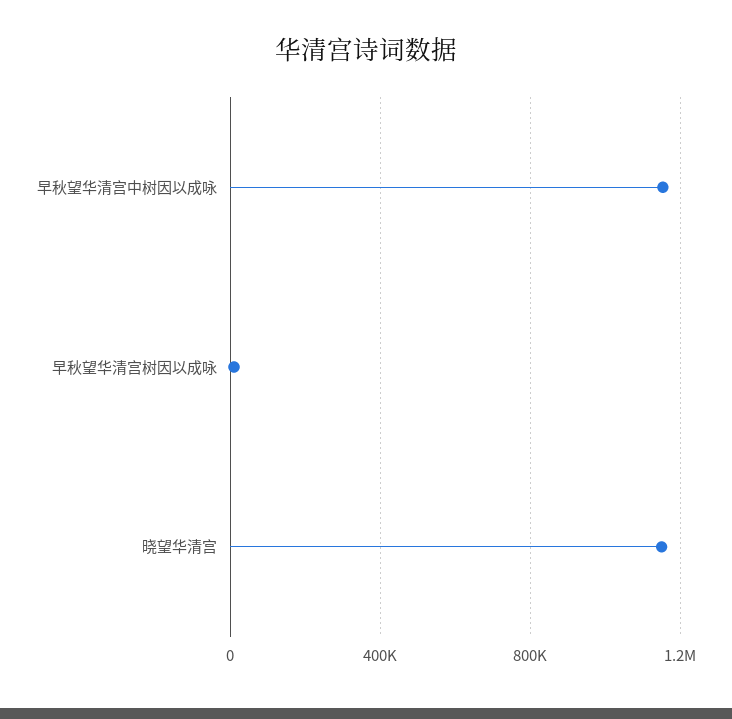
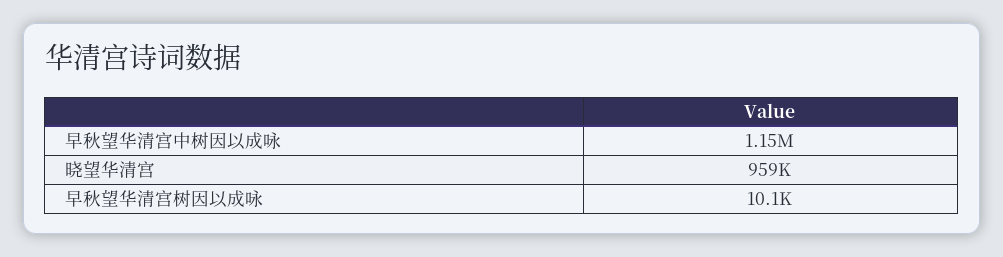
  {
    "早秋望华清宫中树因以成咏": 1150000,
    "早秋望华清宫树因以成咏": 10100,
-   "晓望华清宫": 1150000
+   "晓望华清宫": 959000
  }

